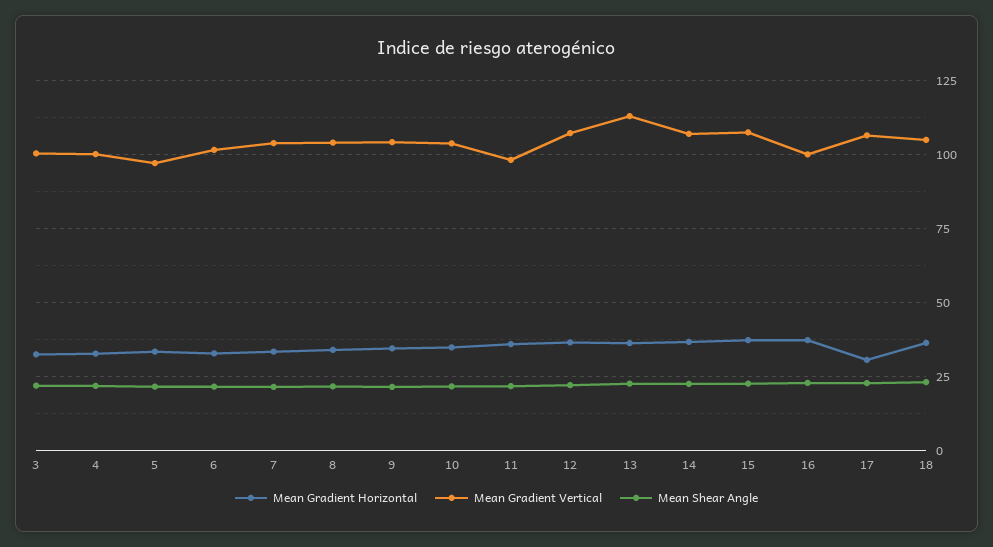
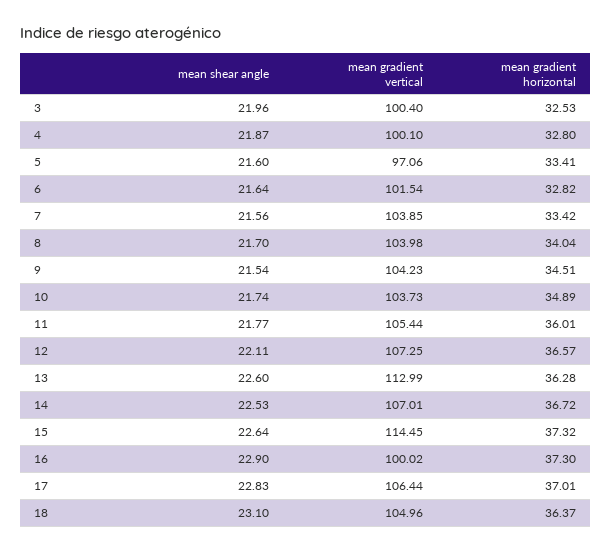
  {
    "Mean Gradient Horizontal": {
      "3": 32.53,
      "4": 32.8,
      "5": 33.41,
      "6": 32.82,
      "7": 33.42,
      "8": 34.04,
      "9": 34.51,
      "10": 34.89,
      "11": 36.01,
      "12": 36.57,
      "13": 36.28,
      "14": 36.72,
      "15": 37.32,
      "16": 37.3,
-     "17": 30,
+     "17": 37.01,
      "18": 36.37
    },
    "Mean Gradient Vertical": {
      "3": 100.4,
      "4": 100.1,
      "5": 97.06,
      "6": 101.54,
      "7": 103.85,
      "8": 103.98,
      "9": 104.23,
      "10": 103.73,
-     "11": 97.5,
+     "11": 105.44,
      "12": 107.25,
      "13": 112.99,
      "14": 107.01,
-     "15": 107.5,
+     "15": 114.45,
      "16": 100.02,
      "17": 106.44,
      "18": 104.96
    },
    "Mean Shear Angle": {
      "3": 21.96,
      "4": 21.87,
      "5": 21.6,
      "6": 21.64,
      "7": 21.56,
      "8": 21.7,
      "9": 21.54,
      "10": 21.74,
      "11": 21.77,
      "12": 22.11,
      "13": 22.6,
      "14": 22.53,
      "15": 22.64,
      "16": 22.9,
      "17": 22.83,
      "18": 23.1
    }
  }

